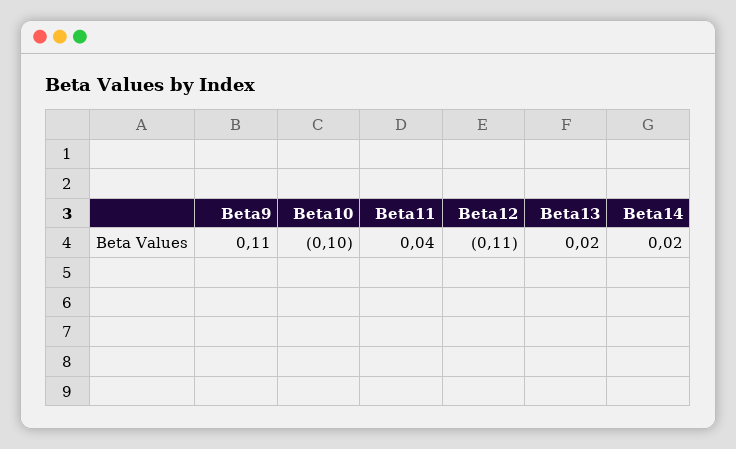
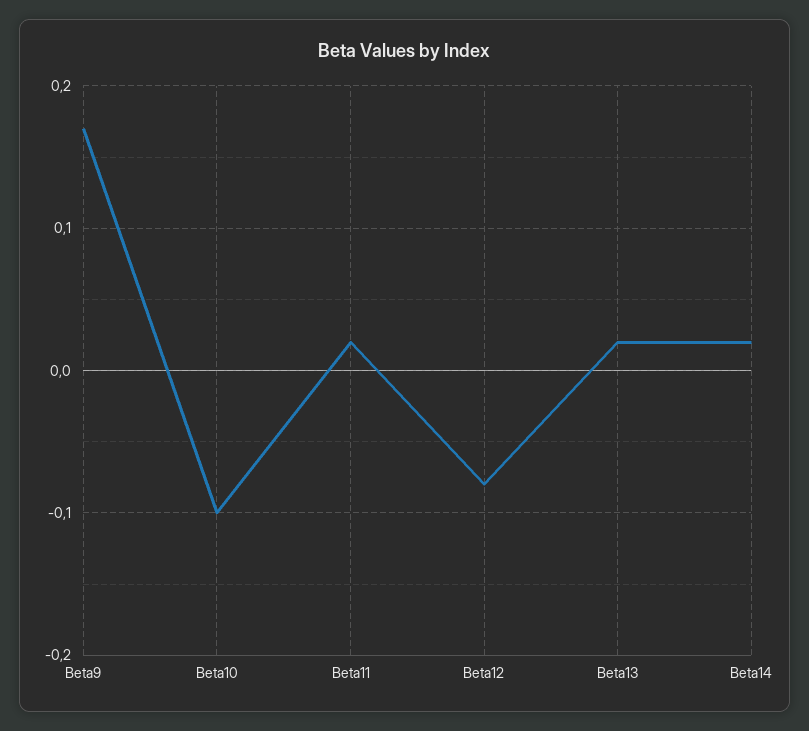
  {
-   "Beta9": 0.11,
+   "Beta9": 0.17,
    "Beta10": -0.1,
-   "Beta11": 0.04,
+   "Beta11": 0.02,
-   "Beta12": -0.11,
+   "Beta12": -0.08,
    "Beta13": 0.02,
    "Beta14": 0.02
  }

